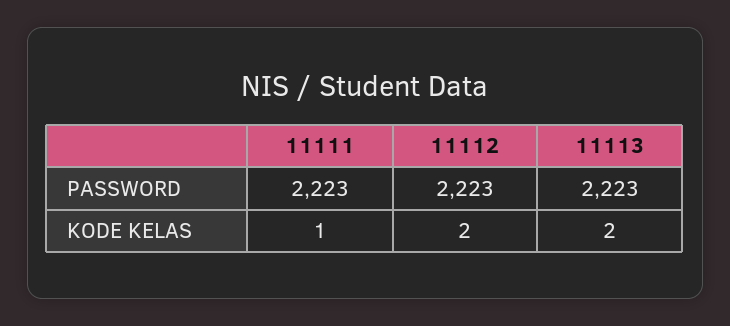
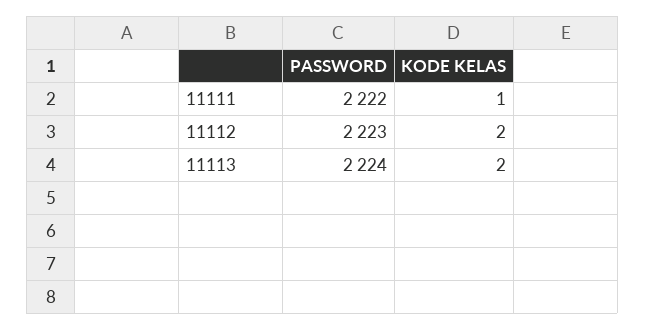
  {
    "11111": {
-     "PASSWORD": 2223,
+     "PASSWORD": 2222,
      "KODE KELAS": 1
    },
    "11112": {
      "PASSWORD": 2223,
      "KODE KELAS": 2
    },
    "11113": {
-     "PASSWORD": 2223,
+     "PASSWORD": 2224,
      "KODE KELAS": 2
    }
  }

